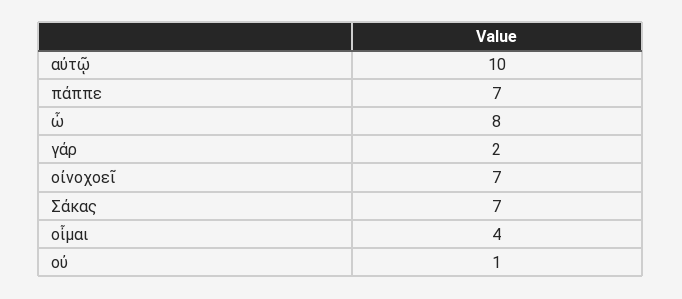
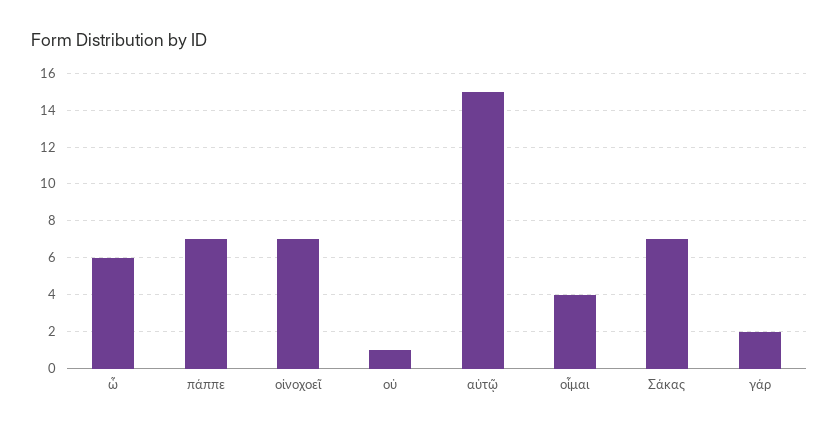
  {
-   "αὐτῷ": 10,
+   "αὐτῷ": 15,
    "πάππε": 7,
-   "ὦ": 8,
+   "ὦ": 6,
    "γάρ": 2,
    "οἰνοχοεῖ": 7,
    "Σάκας": 7,
    "οἶμαι": 4,
    "οὐ": 1
  }

